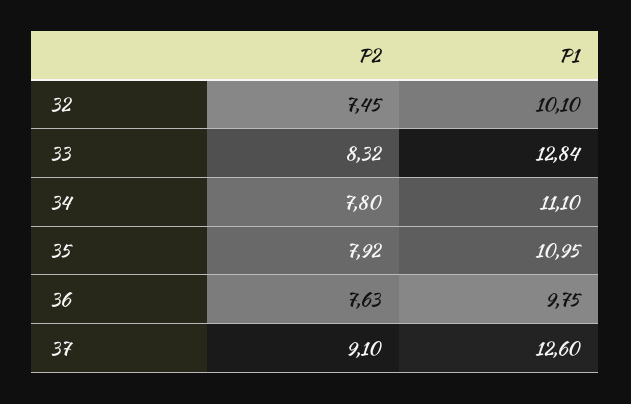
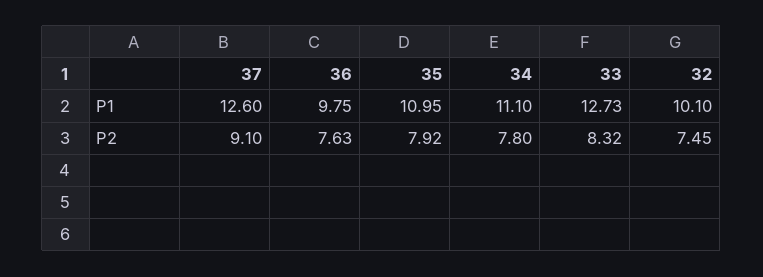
  {
    "P2": {
      "32": 7.45,
      "33": 8.32,
      "34": 7.8,
      "35": 7.92,
      "36": 7.63,
      "37": 9.1
    },
    "P1": {
      "32": 10.1,
-     "33": 12.84,
+     "33": 12.73,
      "34": 11.1,
      "35": 10.95,
      "36": 9.75,
      "37": 12.6
    }
  }

